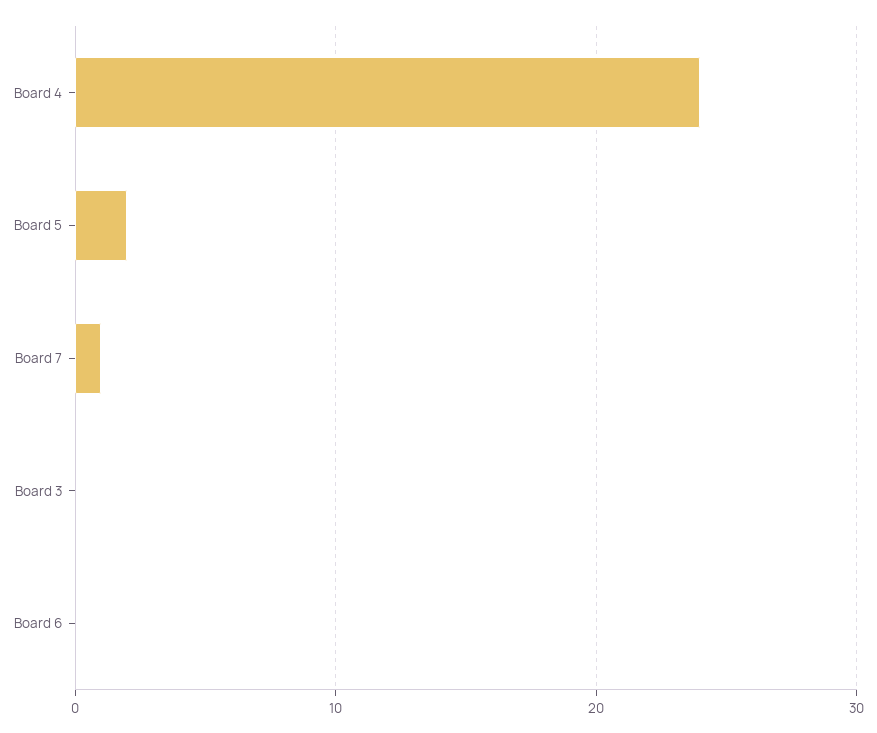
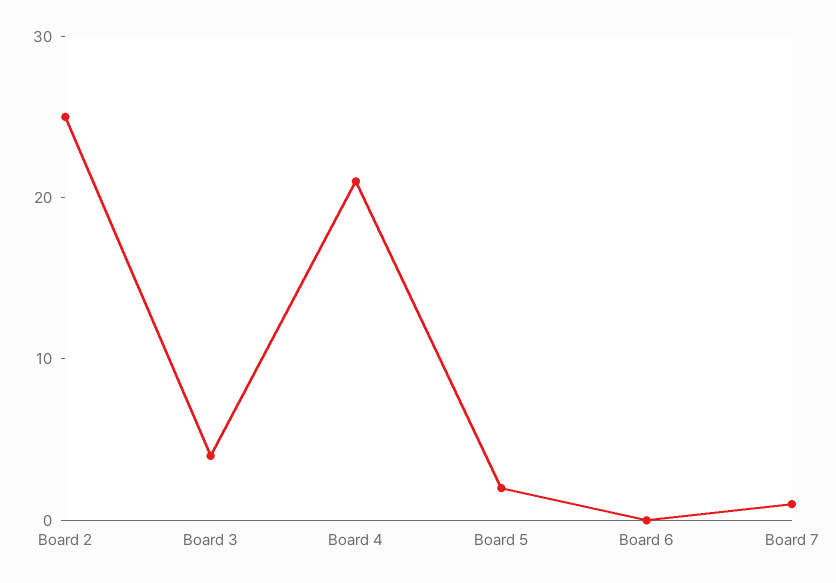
  {
-   "Board 4": 24,
+   "Board 4": 21,
    "Board 5": 2,
    "Board 7": 1,
-   "Board 3": 0,
+   "Board 3": 4,
-   "Board 6": 0
+   "Board 6": 0,
+   "Board 2": 25
  }

